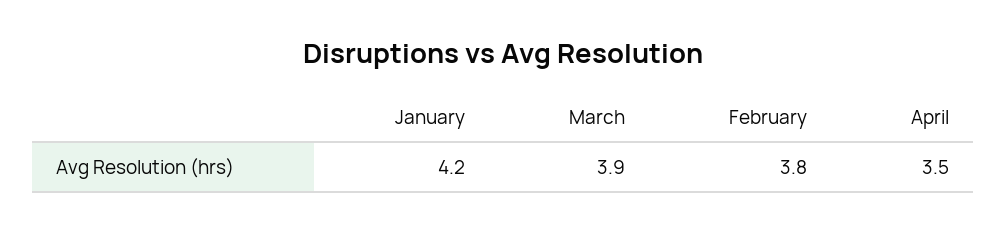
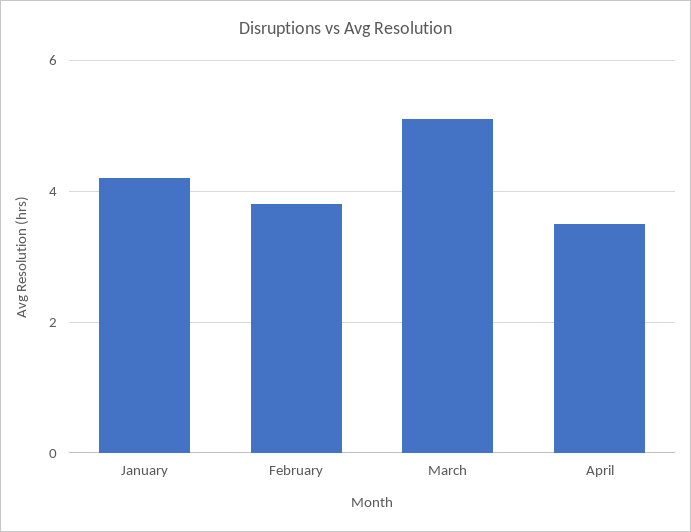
  {
    "January": 4.2,
-   "March": 3.9,
+   "March": 5,
    "February": 3.8,
    "April": 3.5
  }

